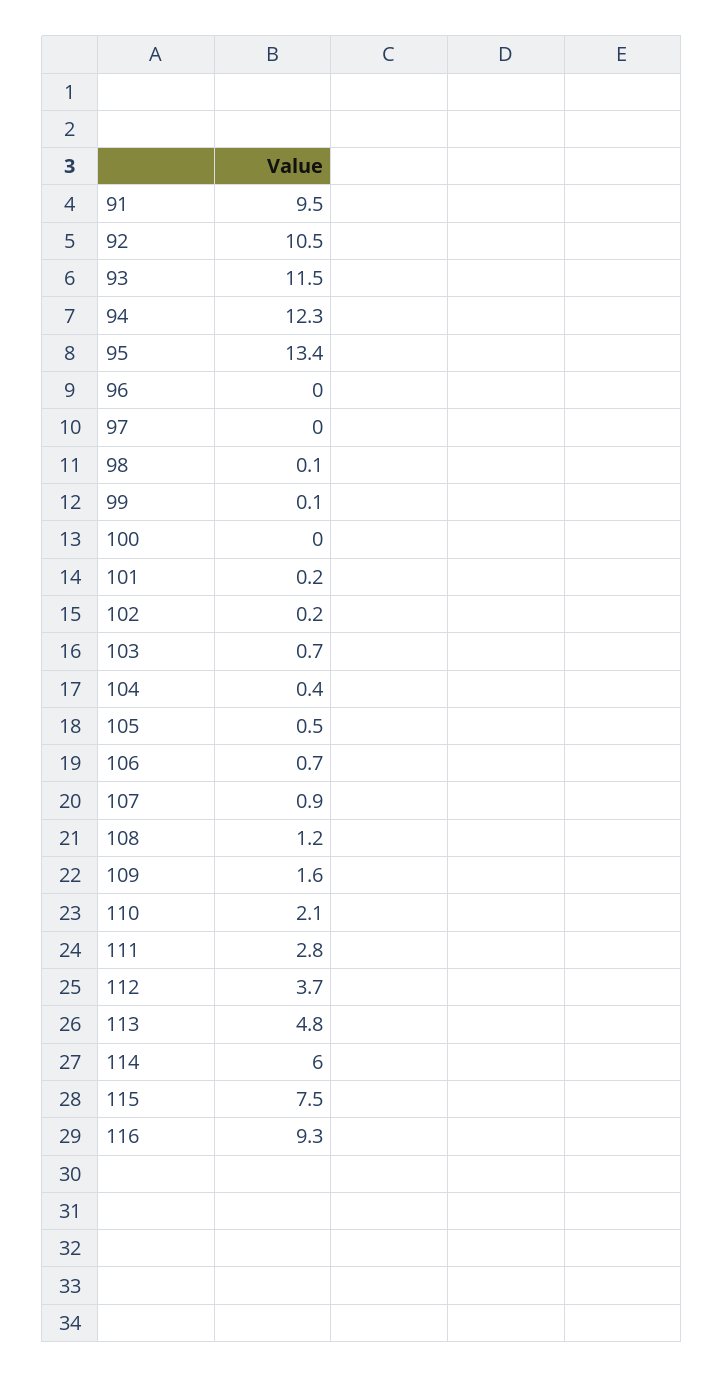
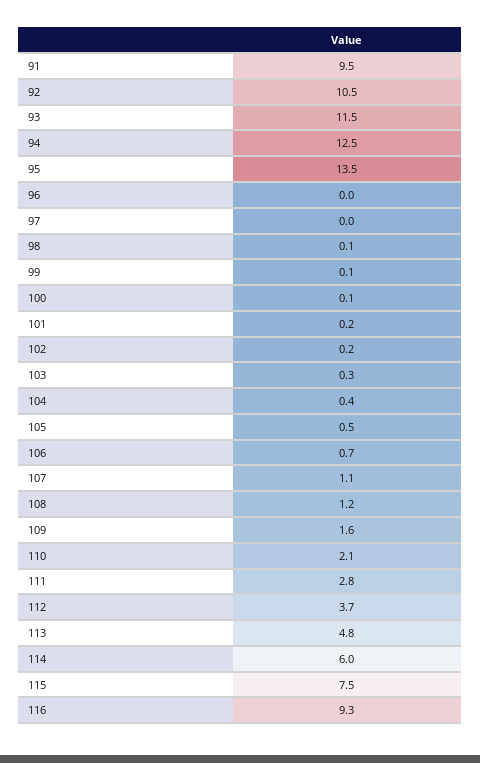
  {
    "91": 9.5,
    "92": 10.5,
    "93": 11.5,
-   "94": 12.3,
+   "94": 12.5,
-   "95": 13.4,
+   "95": 13.5,
    "96": 0,
    "97": 0,
    "98": 0.1,
    "99": 0.1,
-   "100": 0,
+   "100": 0.1,
    "101": 0.2,
    "102": 0.2,
-   "103": 0.7,
+   "103": 0.3,
    "104": 0.4,
    "105": 0.5,
    "106": 0.7,
-   "107": 0.9,
+   "107": 1.1,
    "108": 1.2,
    "109": 1.6,
    "110": 2.1,
    "111": 2.8,
    "112": 3.7,
    "113": 4.8,
    "114": 6,
    "115": 7.5,
    "116": 9.3
  }

